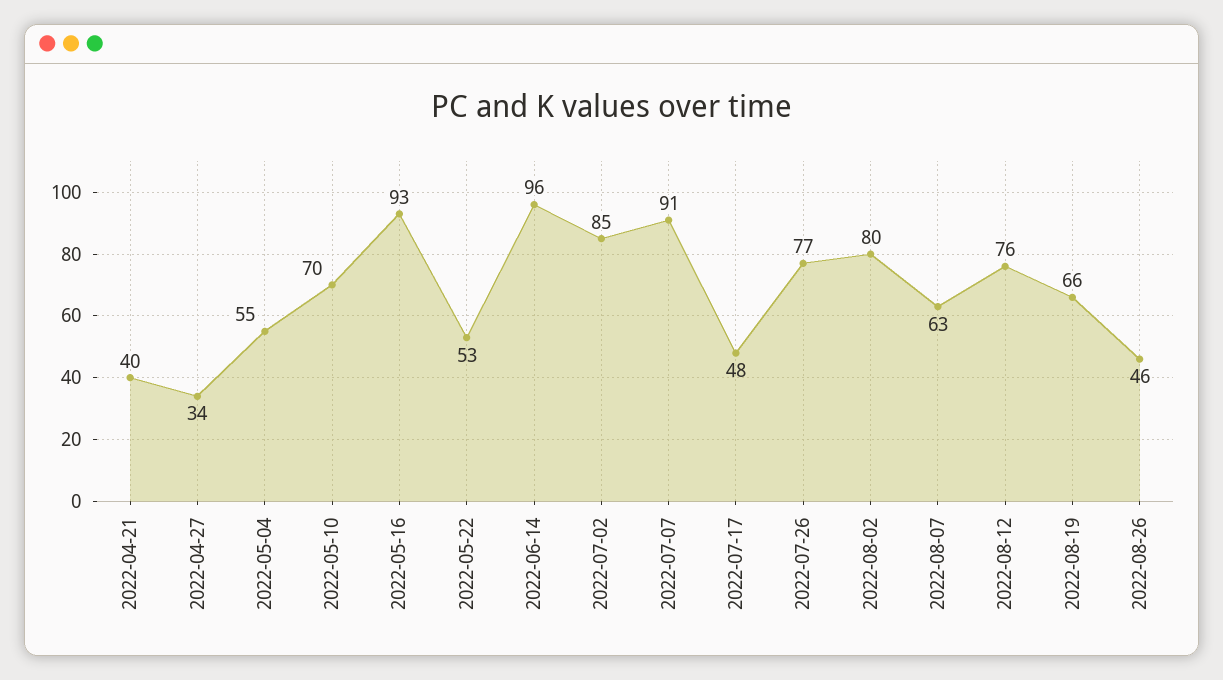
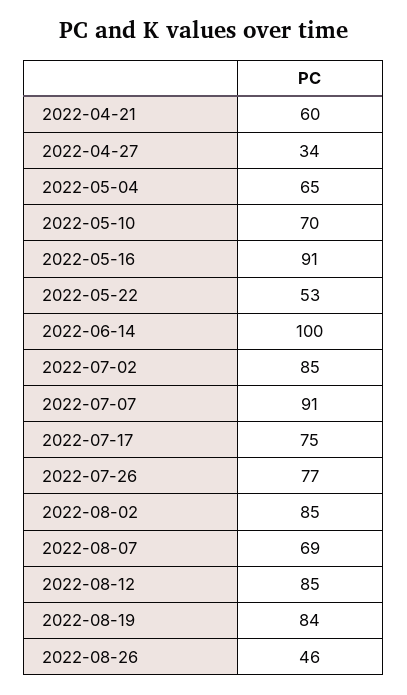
  {
-   "2022-04-21": 40,
+   "2022-04-21": 60,
    "2022-04-27": 34,
-   "2022-05-04": 55,
+   "2022-05-04": 65,
    "2022-05-10": 70,
-   "2022-05-16": 93,
+   "2022-05-16": 91,
    "2022-05-22": 53,
-   "2022-06-14": 96,
+   "2022-06-14": 100,
    "2022-07-02": 85,
    "2022-07-07": 91,
-   "2022-07-17": 48,
+   "2022-07-17": 75,
    "2022-07-26": 77,
-   "2022-08-02": 80,
+   "2022-08-02": 85,
-   "2022-08-07": 63,
+   "2022-08-07": 69,
-   "2022-08-12": 76,
+   "2022-08-12": 85,
-   "2022-08-19": 66,
+   "2022-08-19": 84,
    "2022-08-26": 46
  }

